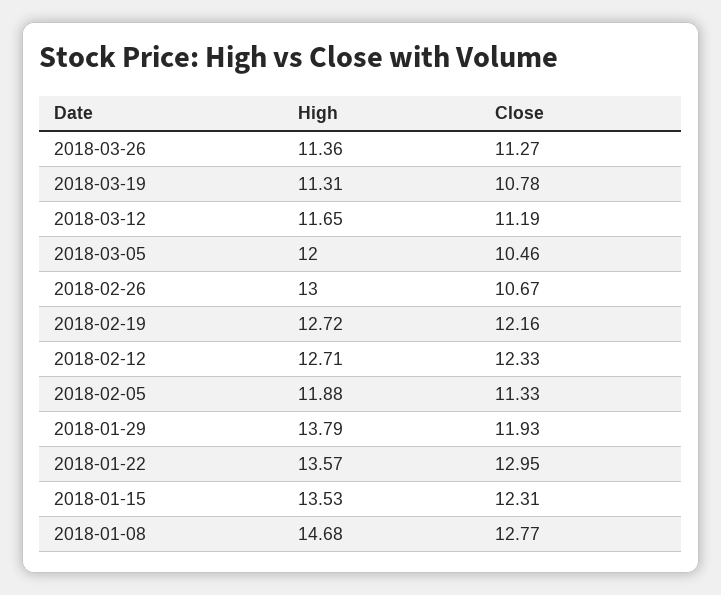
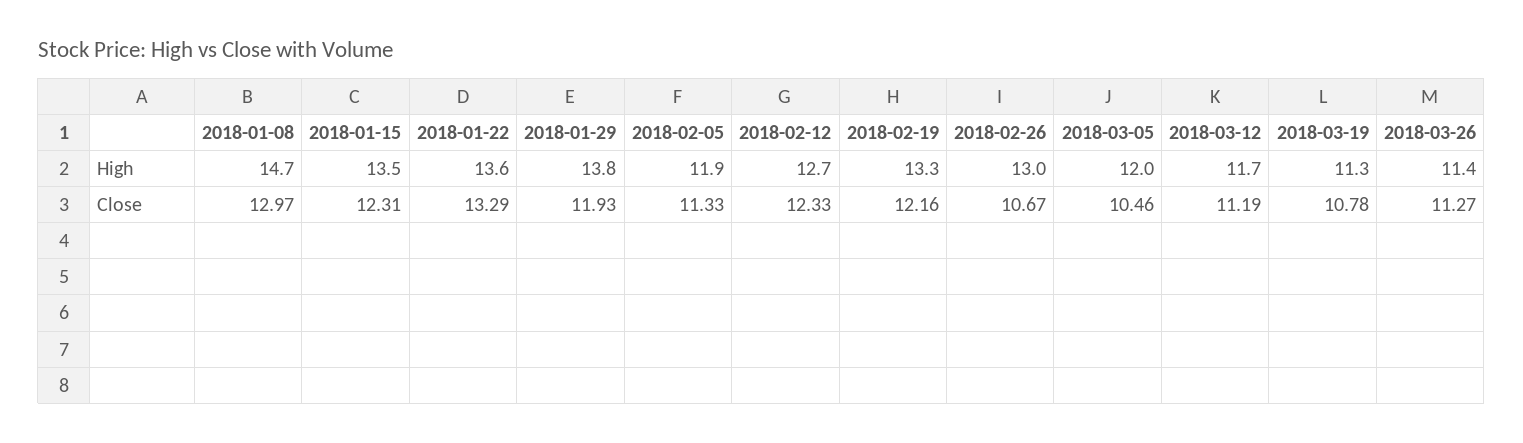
  {
    "High": {
      "2018-03-26": 11.36,
      "2018-03-19": 11.31,
      "2018-03-12": 11.65,
      "2018-03-05": 12,
      "2018-02-26": 13,
-     "2018-02-19": 12.72,
+     "2018-02-19": 13.3,
      "2018-02-12": 12.71,
      "2018-02-05": 11.88,
      "2018-01-29": 13.79,
      "2018-01-22": 13.57,
      "2018-01-15": 13.53,
      "2018-01-08": 14.68
    },
    "Close": {
      "2018-03-26": 11.27,
      "2018-03-19": 10.78,
      "2018-03-12": 11.19,
      "2018-03-05": 10.46,
      "2018-02-26": 10.67,
      "2018-02-19": 12.16,
      "2018-02-12": 12.33,
      "2018-02-05": 11.33,
      "2018-01-29": 11.93,
-     "2018-01-22": 12.95,
+     "2018-01-22": 13.29,
      "2018-01-15": 12.31,
-     "2018-01-08": 12.77
+     "2018-01-08": 12.97
    }
  }

